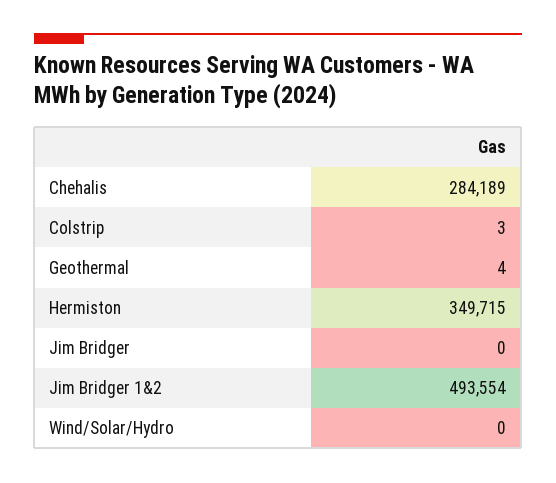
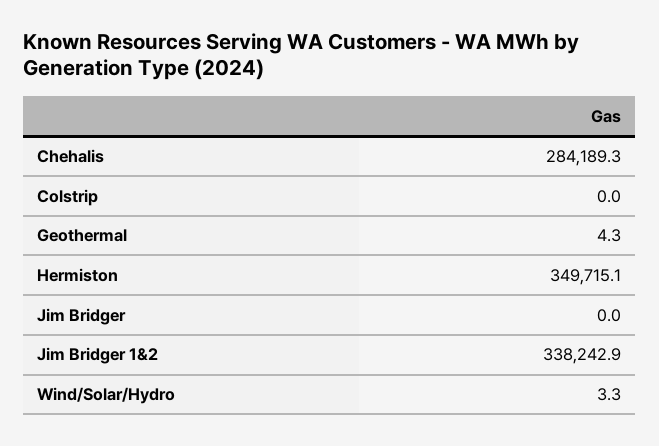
  {
    "Chehalis": 284189.3,
-   "Colstrip": 3,
+   "Colstrip": 0,
    "Geothermal": 4.3,
    "Hermiston": 349715.1,
    "Jim Bridger": 0,
-   "Jim Bridger 1&2": 493554,
+   "Jim Bridger 1&2": 338242.9,
-   "Wind/Solar/Hydro": 0
+   "Wind/Solar/Hydro": 3.3
  }

